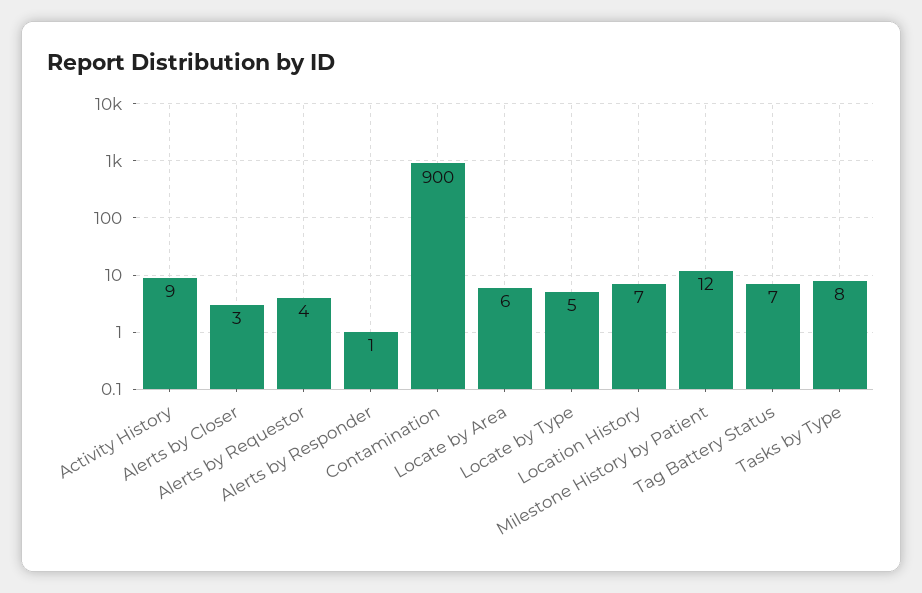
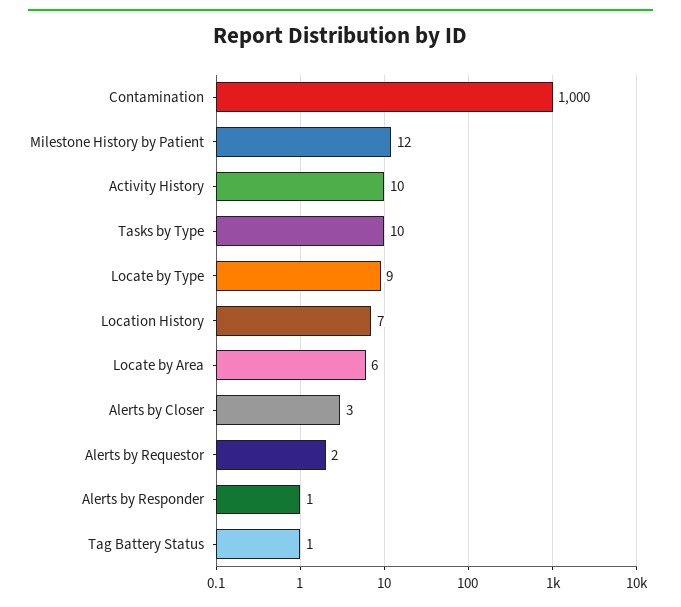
  {
-   "Activity History": 9,
+   "Activity History": 10,
    "Alerts by Closer": 3,
-   "Alerts by Requestor": 4,
+   "Alerts by Requestor": 2,
    "Alerts by Responder": 1,
-   "Contamination": 900,
+   "Contamination": 1000,
    "Locate by Area": 6,
-   "Locate by Type": 5,
+   "Locate by Type": 9,
    "Location History": 7,
    "Milestone History by Patient": 12,
-   "Tag Battery Status": 7,
+   "Tag Battery Status": 1,
-   "Tasks by Type": 8
+   "Tasks by Type": 10
  }

